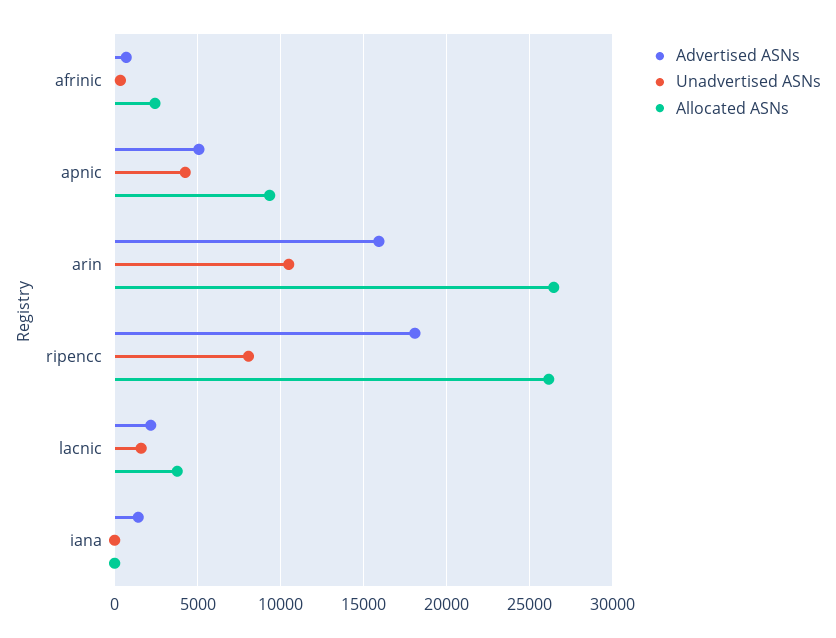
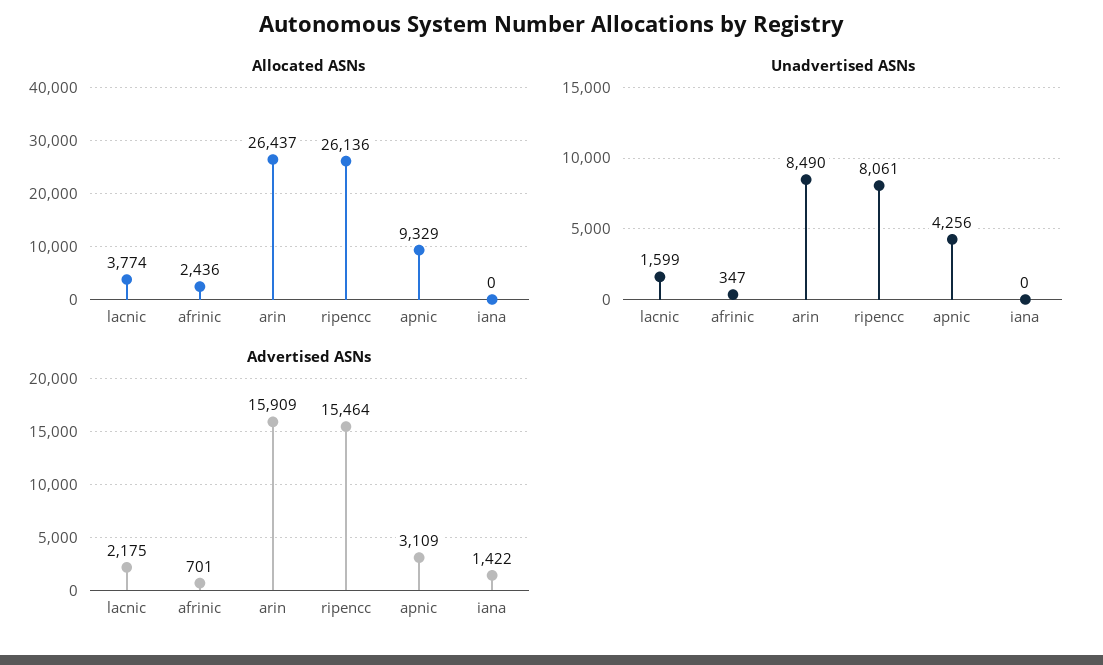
  {
    "Advertised ASNs": {
      "afrinic": 701,
-     "apnic": 5000,
+     "apnic": 3109,
      "arin": 15909,
-     "ripencc": 18000,
+     "ripencc": 15464,
      "lacnic": 2175,
      "iana": 1422
    },
    "Unadvertised ASNs": {
      "afrinic": 347,
      "apnic": 4256,
-     "arin": 10500,
+     "arin": 8490,
      "ripencc": 8061,
      "lacnic": 1599,
      "iana": 0
    },
    "Allocated ASNs": {
      "afrinic": 2436,
      "apnic": 9329,
      "arin": 26437,
      "ripencc": 26136,
      "lacnic": 3774,
      "iana": 0
    }
  }

